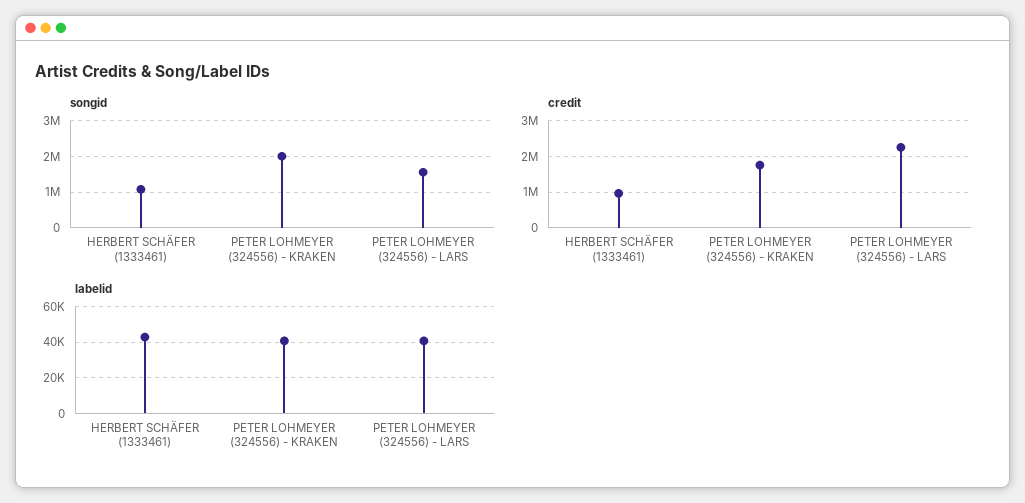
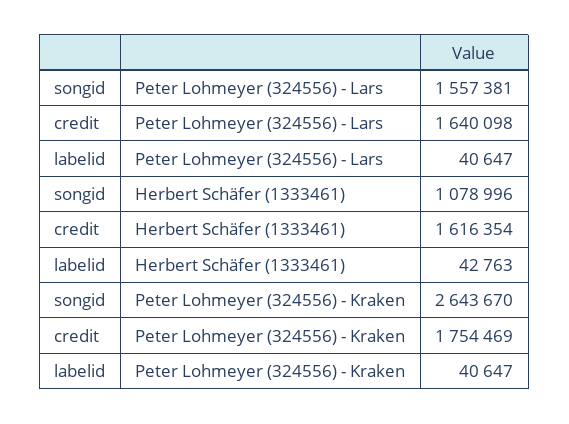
  {
    "songid": {
      "HERBERT SCHÄFER (1333461)": 1078996,
-     "PETER LOHMEYER (324556) - KRAKEN": 2000000,
+     "PETER LOHMEYER (324556) - KRAKEN": 2643670,
      "PETER LOHMEYER (324556) - LARS": 1557381
    },
    "credit": {
-     "HERBERT SCHÄFER (1333461)": 1000000,
+     "HERBERT SCHÄFER (1333461)": 1616354,
      "PETER LOHMEYER (324556) - KRAKEN": 1754469,
-     "PETER LOHMEYER (324556) - LARS": 2200000
+     "PETER LOHMEYER (324556) - LARS": 1640098
    },
    "labelid": {
      "HERBERT SCHÄFER (1333461)": 42763,
      "PETER LOHMEYER (324556) - KRAKEN": 40647,
      "PETER LOHMEYER (324556) - LARS": 40647
    }
  }

